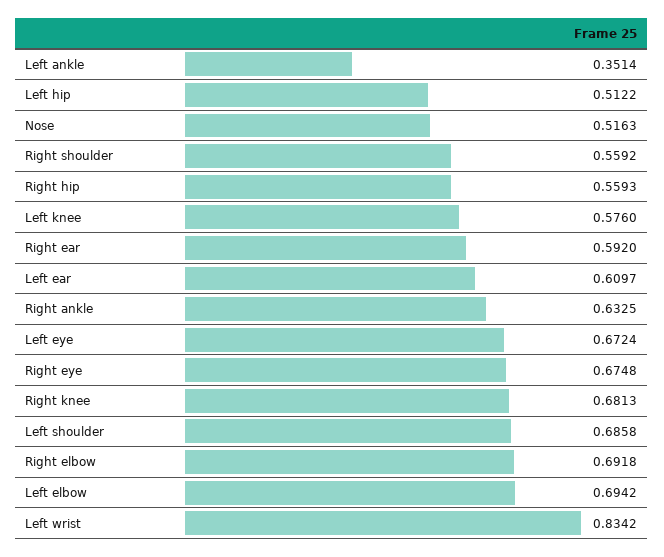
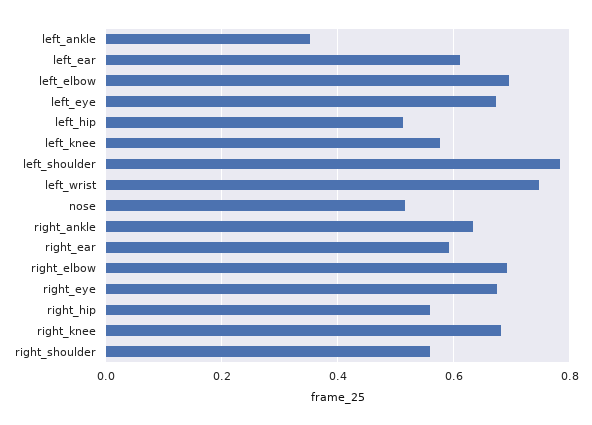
  {
    "Left ankle": 0.3514,
    "Left hip": 0.5122,
    "Nose": 0.5163,
    "Right shoulder": 0.5592,
    "Right hip": 0.5593,
    "Left knee": 0.576,
    "Right ear": 0.592,
    "Left ear": 0.6097,
    "Right ankle": 0.6325,
    "Left eye": 0.6724,
    "Right eye": 0.6748,
    "Right knee": 0.6813,
-   "Left shoulder": 0.6858,
+   "Left shoulder": 0.78,
    "Right elbow": 0.6918,
    "Left elbow": 0.6942,
-   "Left wrist": 0.8342
+   "Left wrist": 0.74
  }

